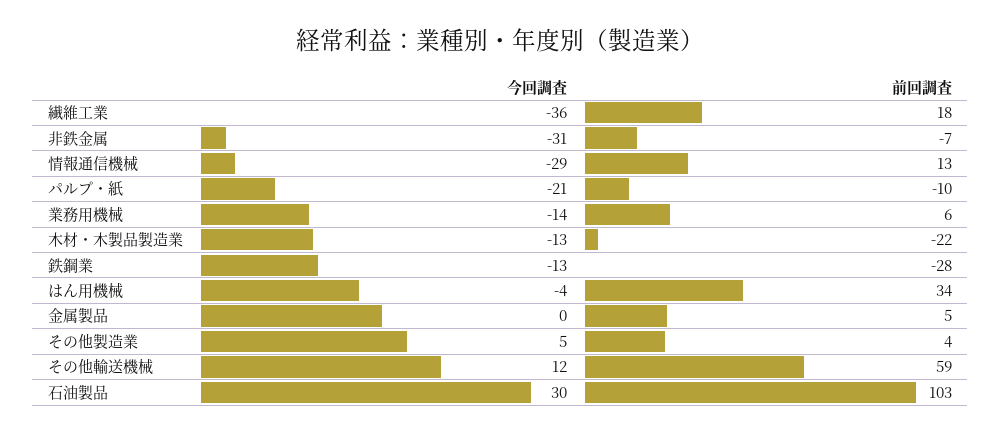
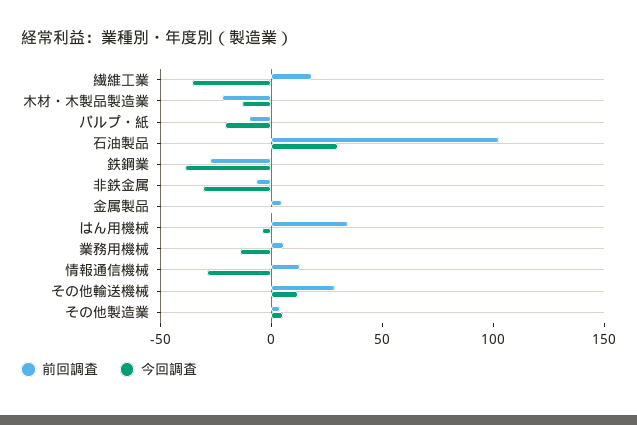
  {
    "今回調査": {
      "繊維工業": -36,
      "非鉄金属": -31,
      "情報通信機械": -29,
      "パルプ・紙": -21,
      "業務用機械": -14,
      "木材・木製品製造業": -13,
-     "鉄鋼業": -13,
+     "鉄鋼業": -40,
      "はん用機械": -4,
      "金属製品": 0,
      "その他製造業": 5,
      "その他輸送機械": 12,
      "石油製品": 30
    },
    "前回調査": {
      "繊維工業": 18,
      "非鉄金属": -7,
      "情報通信機械": 13,
      "パルプ・紙": -10,
      "業務用機械": 6,
      "木材・木製品製造業": -22,
      "鉄鋼業": -28,
      "はん用機械": 34,
      "金属製品": 5,
      "その他製造業": 4,
-     "その他輸送機械": 59,
+     "その他輸送機械": 30,
      "石油製品": 103
    }
  }

